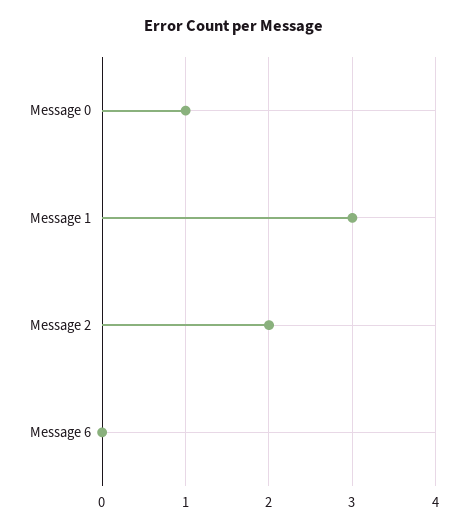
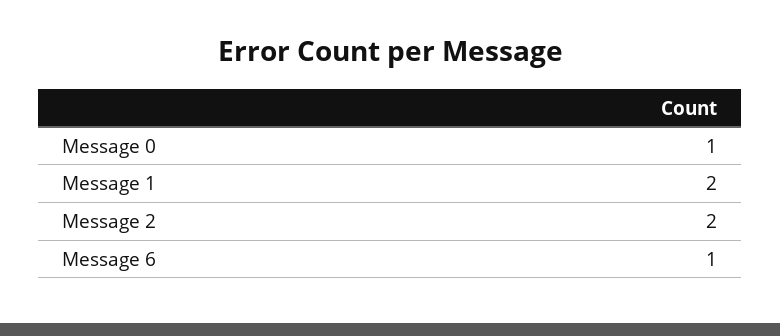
  {
    "Message 0": 1,
-   "Message 1": 3,
+   "Message 1": 2,
    "Message 2": 2,
-   "Message 6": 0
+   "Message 6": 1
  }

